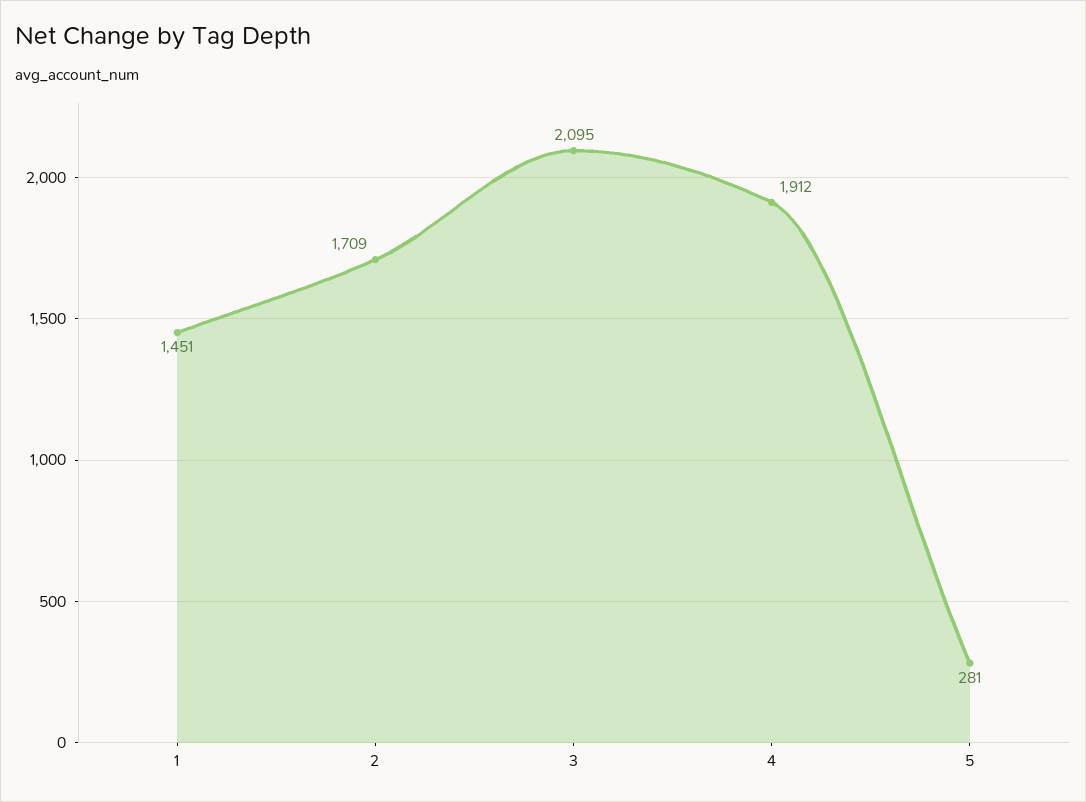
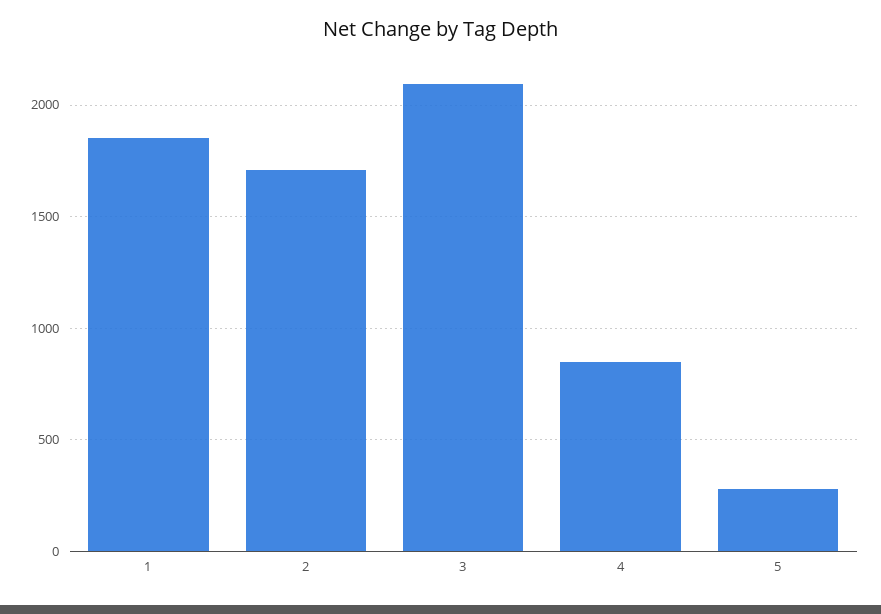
  {
-   "1": 1451,
+   "1": 1850,
    "2": 1709,
    "3": 2095,
-   "4": 1912,
+   "4": 850,
    "5": 281
  }

